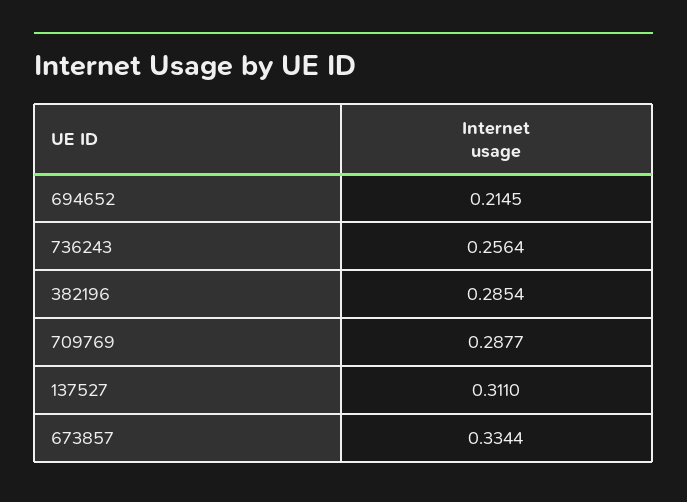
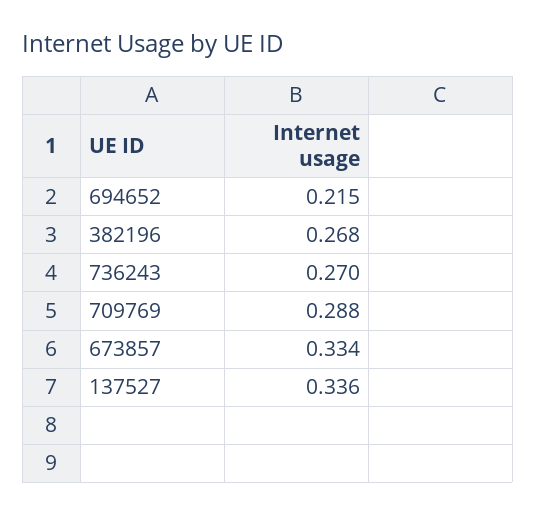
  {
    "694652": 0.2145,
-   "736243": 0.2564,
+   "736243": 0.27,
-   "382196": 0.2854,
+   "382196": 0.268,
    "709769": 0.2877,
-   "137527": 0.311,
+   "137527": 0.336,
    "673857": 0.3344
  }

